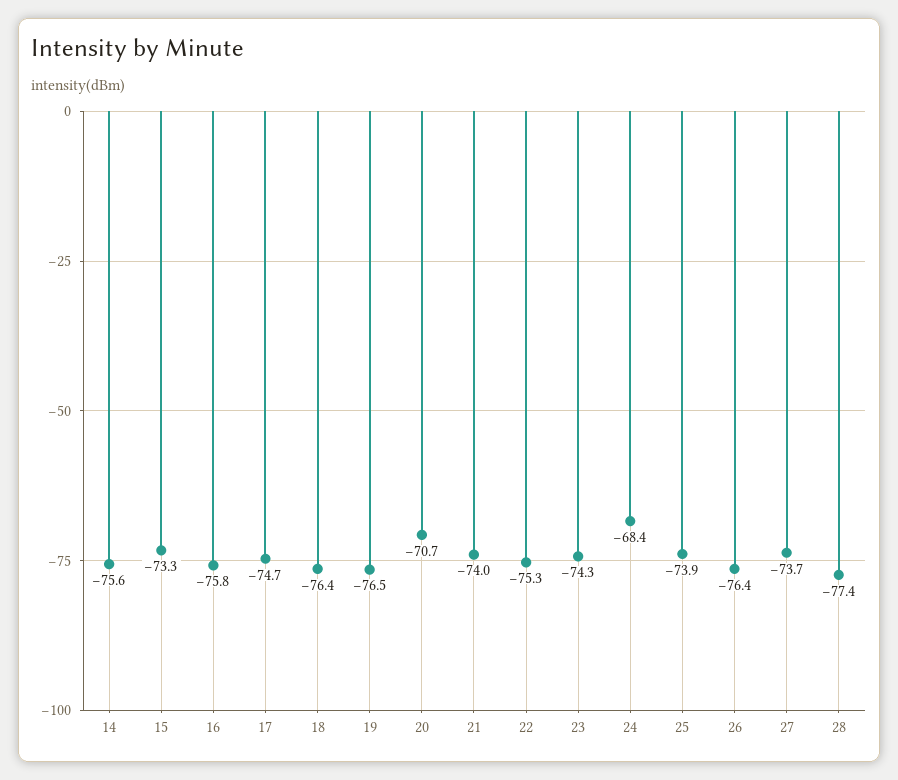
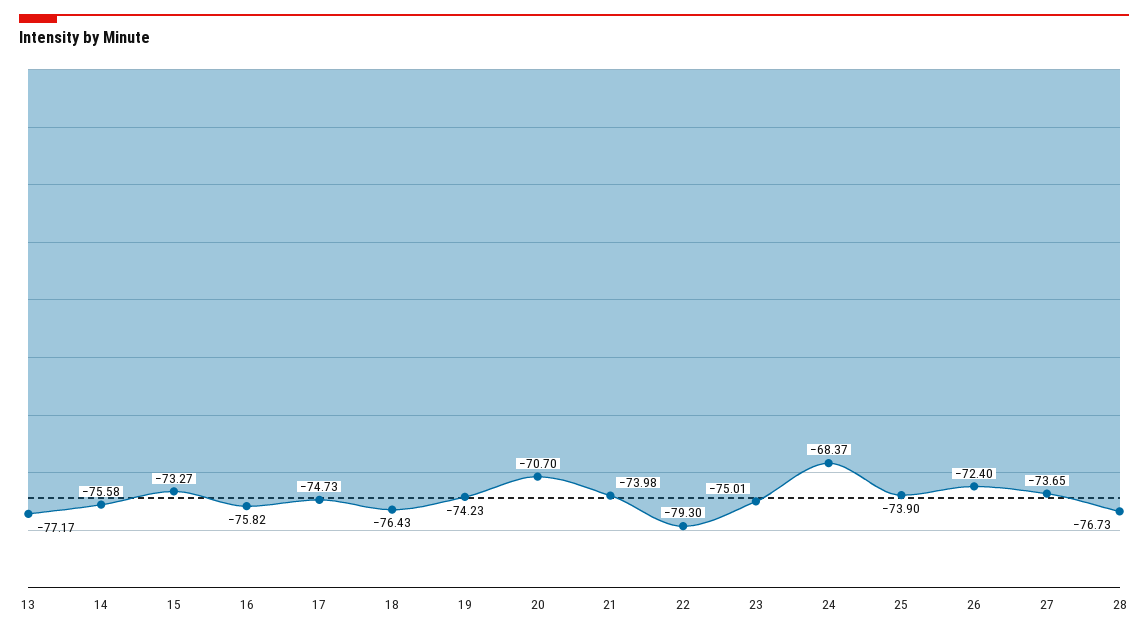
  {
    "14": -75.58,
    "15": -73.27,
    "16": -75.82,
    "17": -74.73,
    "18": -76.43,
-   "19": -76.5,
+   "19": -74.23,
    "20": -70.7,
    "21": -73.98,
-   "22": -75.3,
+   "22": -79.3,
-   "23": -74.3,
+   "23": -75.01,
    "24": -68.37,
    "25": -73.9,
-   "26": -76.4,
+   "26": -72.4,
    "27": -73.65,
-   "28": -77.4
+   "28": -76.73,
+   "13": -77.17
  }

